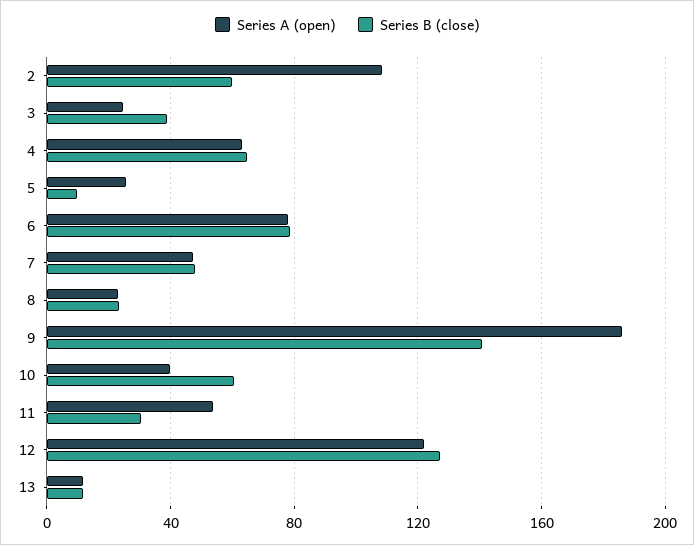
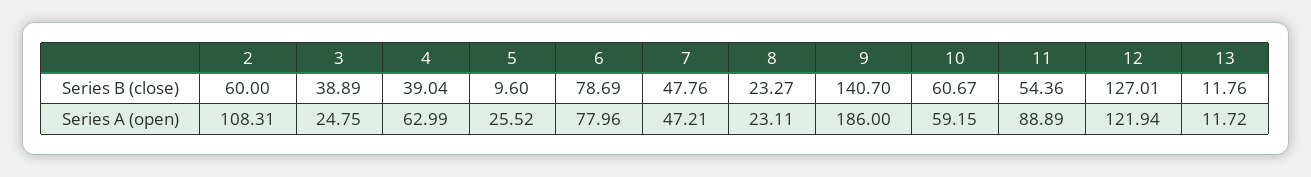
  {
    "Series A (open)": {
      "2": 108.31,
      "3": 24.75,
      "4": 62.99,
      "5": 25.52,
      "6": 77.96,
      "7": 47.21,
      "8": 23.11,
      "9": 186,
-     "10": 40,
+     "10": 59.15,
-     "11": 55,
+     "11": 88.89,
      "12": 121.94,
      "13": 11.72
    },
    "Series B (close)": {
      "2": 60,
      "3": 38.89,
-     "4": 65,
+     "4": 39.04,
      "5": 9.6,
      "6": 78.69,
      "7": 47.76,
      "8": 23.27,
      "9": 140.7,
      "10": 60.67,
-     "11": 30,
+     "11": 54.36,
      "12": 127.01,
      "13": 11.76
    }
  }

